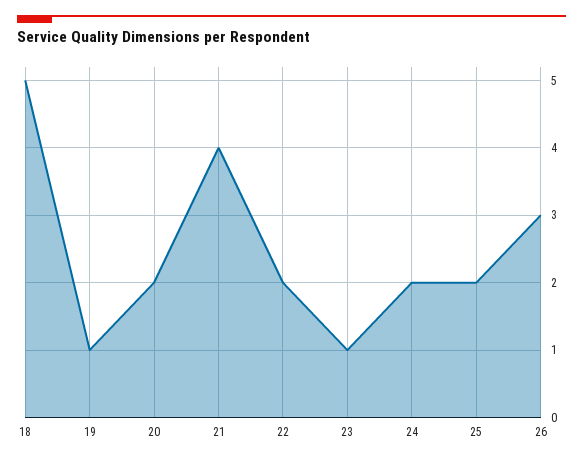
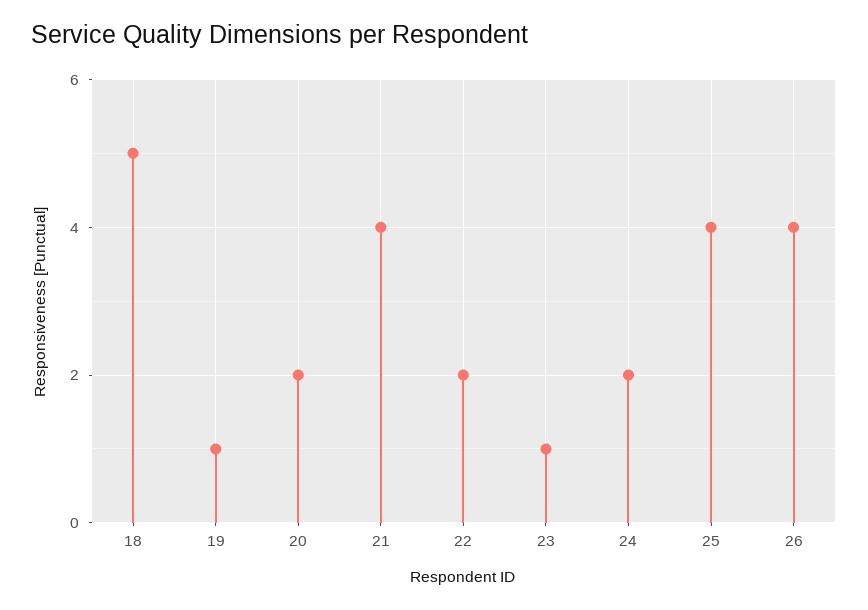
  {
    "18": 5,
    "19": 1,
    "20": 2,
    "21": 4,
    "22": 2,
    "23": 1,
    "24": 2,
-   "25": 2,
+   "25": 4,
-   "26": 3
+   "26": 4
  }

